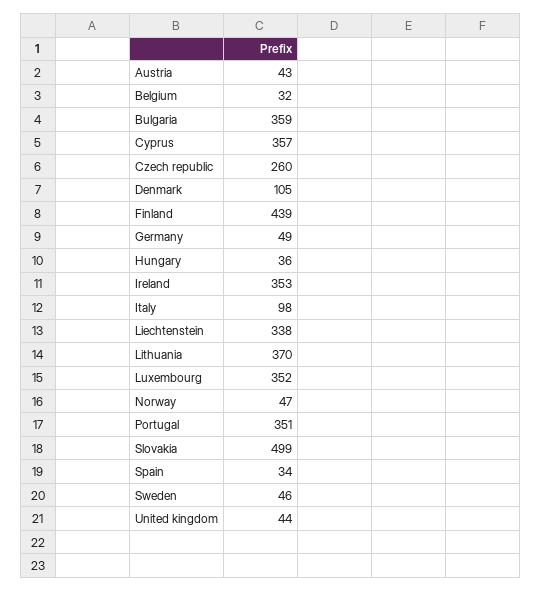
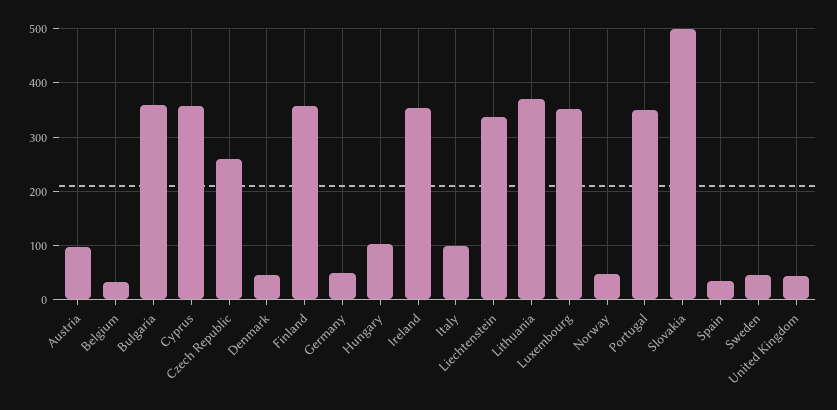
  {
-   "Austria": 43,
+   "Austria": 100,
    "Belgium": 32,
    "Bulgaria": 359,
    "Cyprus": 357,
    "Czech republic": 260,
-   "Denmark": 105,
+   "Denmark": 40,
-   "Finland": 439,
+   "Finland": 360,
    "Germany": 49,
-   "Hungary": 36,
+   "Hungary": 100,
    "Ireland": 353,
    "Italy": 98,
    "Liechtenstein": 338,
    "Lithuania": 370,
    "Luxembourg": 352,
    "Norway": 47,
    "Portugal": 351,
    "Slovakia": 499,
    "Spain": 34,
    "Sweden": 46,
    "United kingdom": 44
  }

